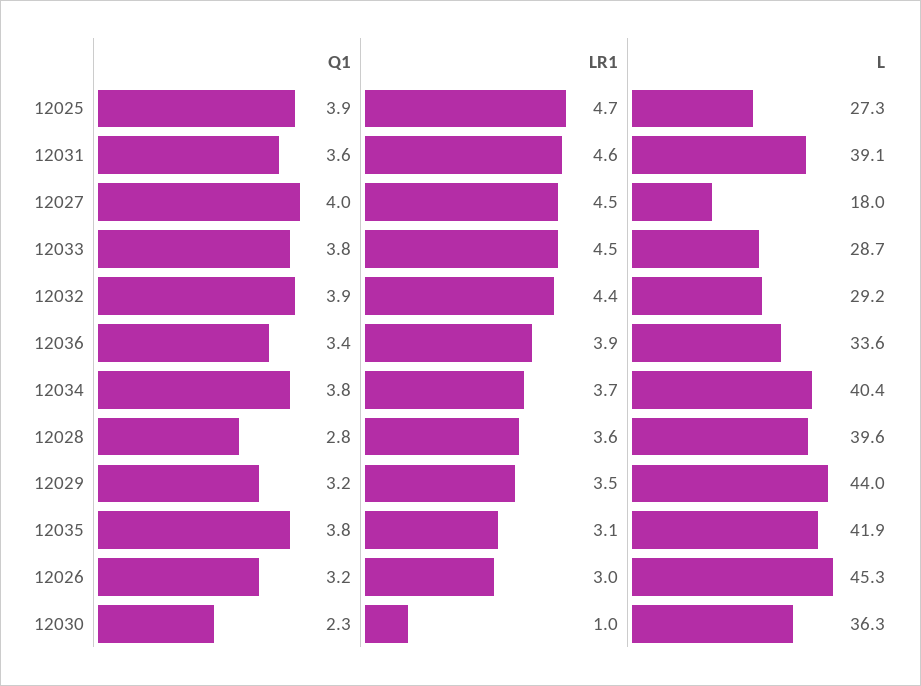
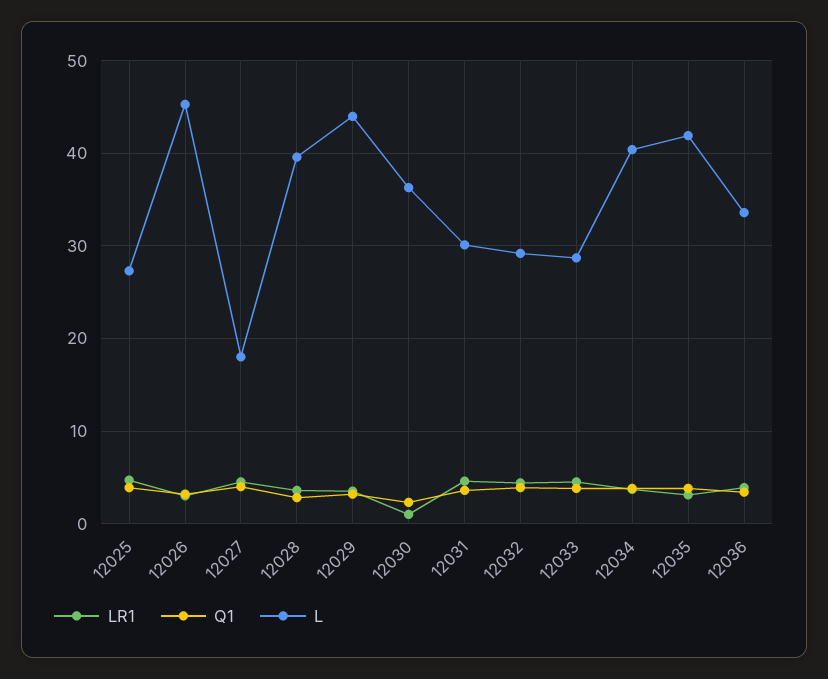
  {
    "Q1": {
      "12025": 3.9,
      "12031": 3.6,
      "12027": 4,
      "12033": 3.8,
      "12032": 3.9,
      "12036": 3.4,
      "12034": 3.8,
      "12028": 2.8,
      "12029": 3.2,
      "12035": 3.8,
      "12026": 3.2,
      "12030": 2.3
    },
    "LR1": {
      "12025": 4.7,
      "12031": 4.6,
      "12027": 4.5,
      "12033": 4.5,
      "12032": 4.4,
      "12036": 3.9,
      "12034": 3.7,
      "12028": 3.6,
      "12029": 3.5,
      "12035": 3.1,
      "12026": 3,
      "12030": 1
    },
    "L": {
      "12025": 27.3,
-     "12031": 39.1,
+     "12031": 30,
      "12027": 18,
      "12033": 28.7,
      "12032": 29.2,
      "12036": 33.6,
      "12034": 40.4,
      "12028": 39.6,
      "12029": 44,
      "12035": 41.9,
      "12026": 45.3,
      "12030": 36.3
    }
  }

